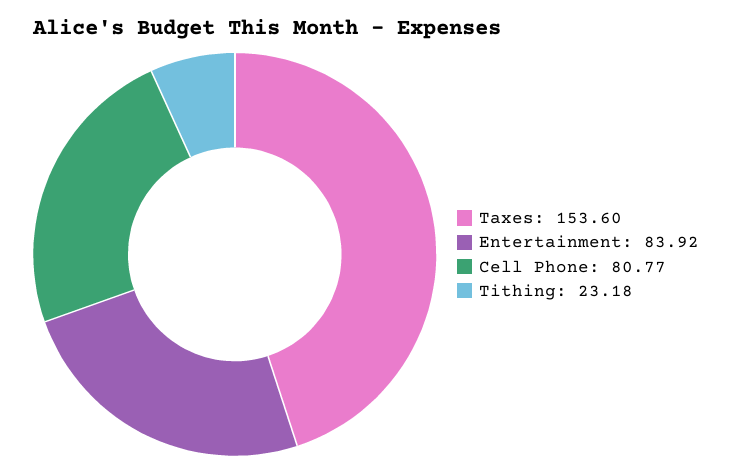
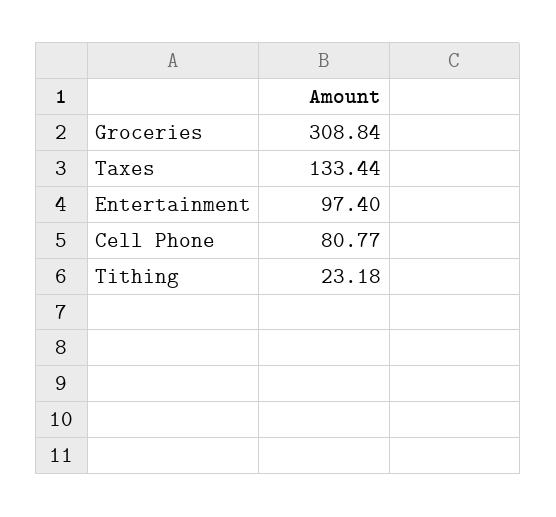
  {
-   "Taxes": 153.6,
+   "Taxes": 133.44,
-   "Entertainment": 83.92,
+   "Entertainment": 97.4,
    "Cell Phone": 80.77,
-   "Tithing": 23.18
+   "Tithing": 23.18,
+   "Groceries": 308.84
  }

